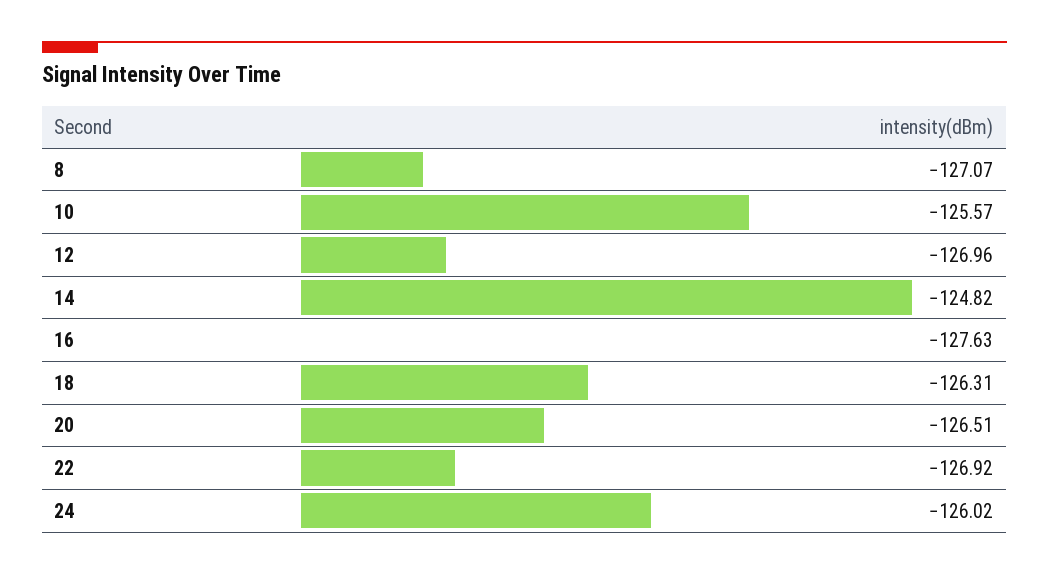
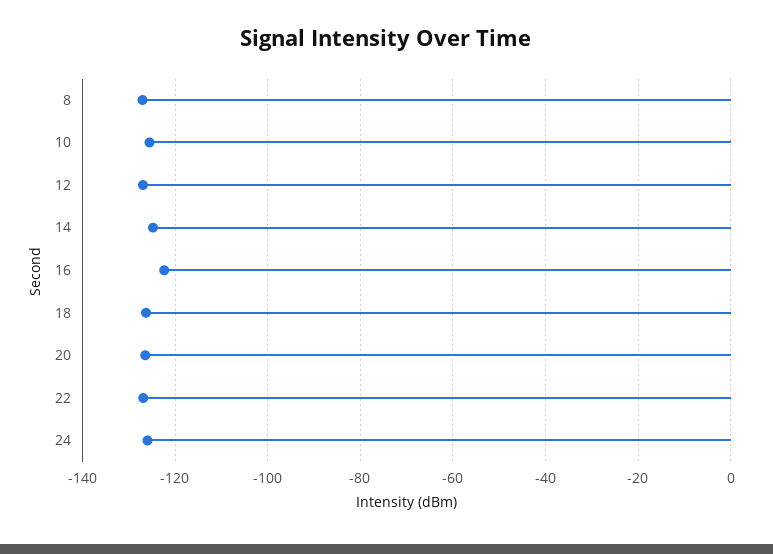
  {
    "8": -127.07,
    "10": -125.57,
    "12": -126.96,
    "14": -124.82,
-   "16": -127.63,
+   "16": -122,
    "18": -126.31,
    "20": -126.51,
    "22": -126.92,
    "24": -126.02
  }

